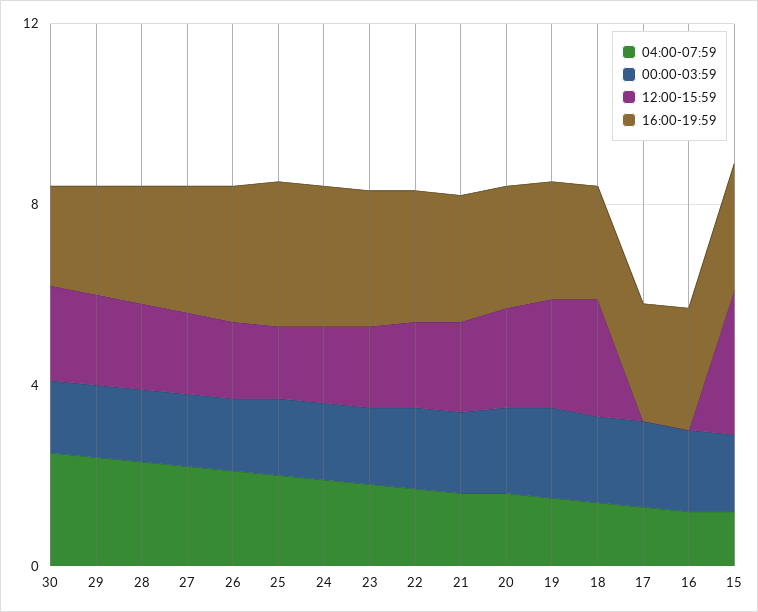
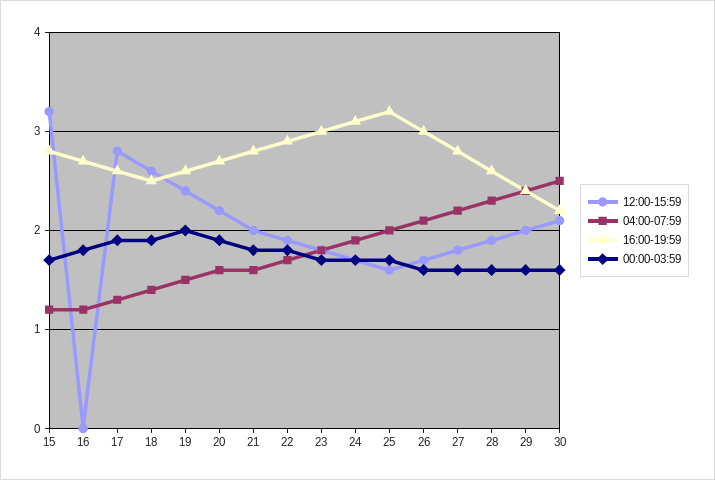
  {
    "04:00-07:59": {
      "30": 2.5,
      "29": 2.4,
      "28": 2.3,
      "27": 2.2,
      "26": 2.1,
      "25": 2,
      "24": 1.9,
      "23": 1.8,
      "22": 1.7,
      "21": 1.6,
      "20": 1.6,
      "19": 1.5,
      "18": 1.4,
      "17": 1.3,
      "16": 1.2,
      "15": 1.2
    },
    "00:00-03:59": {
      "30": 1.6,
      "29": 1.6,
      "28": 1.6,
      "27": 1.6,
      "26": 1.6,
      "25": 1.7,
      "24": 1.7,
      "23": 1.7,
      "22": 1.8,
      "21": 1.8,
      "20": 1.9,
      "19": 2,
      "18": 1.9,
      "17": 1.9,
      "16": 1.8,
      "15": 1.7
    },
    "12:00-15:59": {
      "30": 2.1,
      "29": 2,
      "28": 1.9,
      "27": 1.8,
      "26": 1.7,
      "25": 1.6,
      "24": 1.7,
      "23": 1.8,
      "22": 1.9,
      "21": 2,
      "20": 2.2,
      "19": 2.4,
      "18": 2.6,
-     "17": 0,
+     "17": 2.8,
      "16": 0,
      "15": 3.2
    },
    "16:00-19:59": {
      "30": 2.2,
      "29": 2.4,
      "28": 2.6,
      "27": 2.8,
      "26": 3,
      "25": 3.2,
      "24": 3.1,
      "23": 3,
      "22": 2.9,
      "21": 2.8,
      "20": 2.7,
      "19": 2.6,
      "18": 2.5,
      "17": 2.6,
      "16": 2.7,
      "15": 2.8
    }
  }

